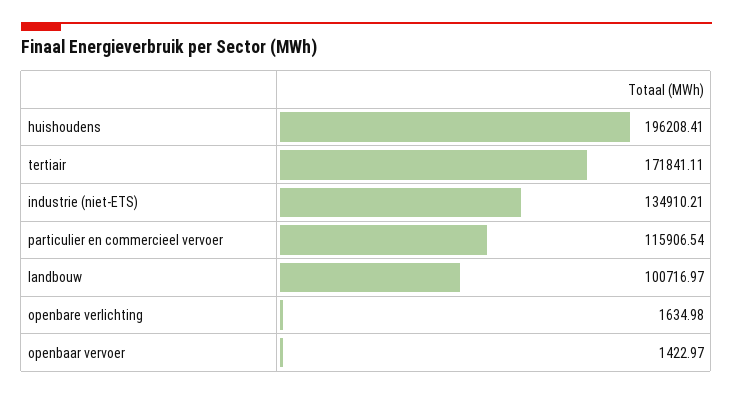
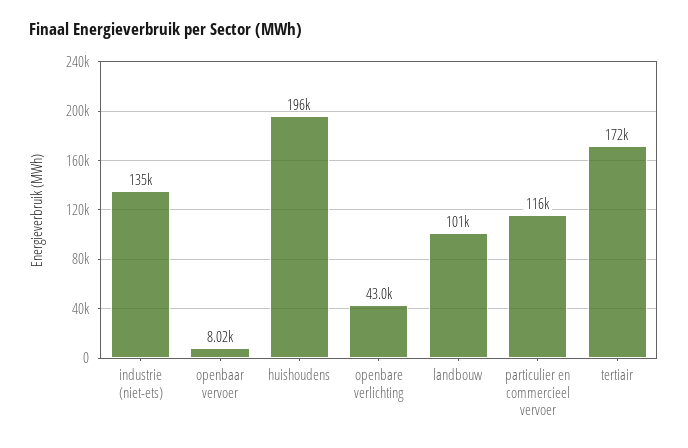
  {
    "huishoudens": 196208.41,
    "tertiair": 171841.11,
    "industrie (niet-ETS)": 134910.21,
    "particulier en commercieel vervoer": 115906.54,
    "landbouw": 100716.97,
-   "openbare verlichting": 1634.98,
+   "openbare verlichting": 43000,
-   "openbaar vervoer": 1422.97
+   "openbaar vervoer": 8020
  }

